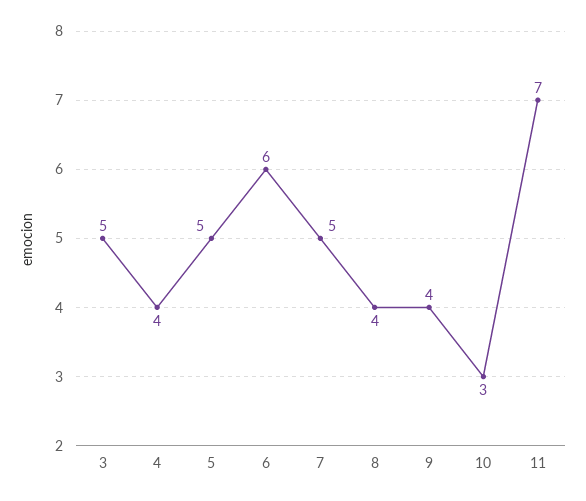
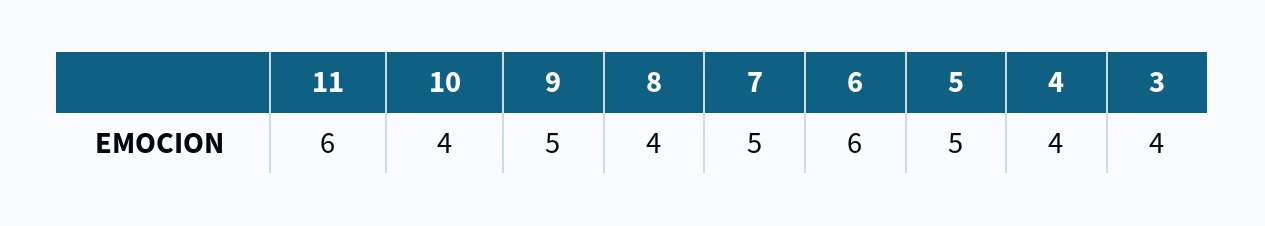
  {
-   "3": 5,
+   "3": 4,
    "4": 4,
    "5": 5,
    "6": 6,
    "7": 5,
    "8": 4,
-   "9": 4,
+   "9": 5,
-   "10": 3,
+   "10": 4,
-   "11": 7
+   "11": 6
  }

